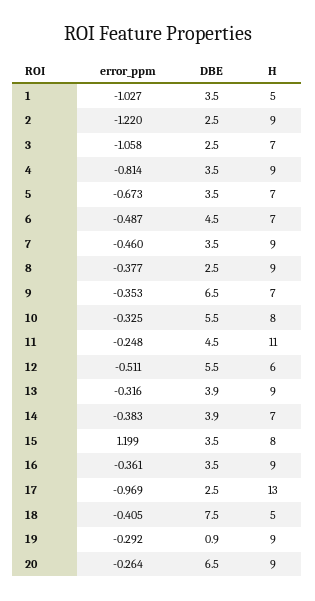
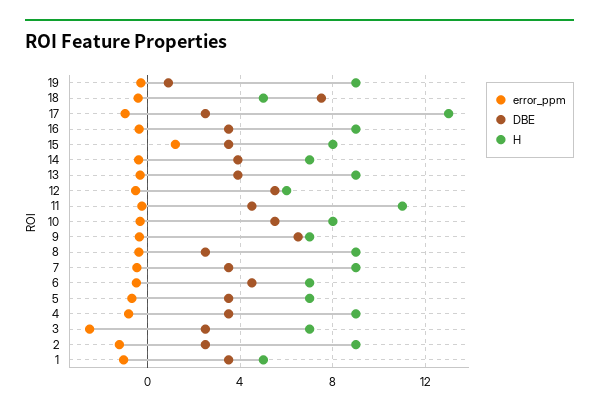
  {
    "error_ppm": {
      "1": -1.027,
      "2": -1.22,
-     "3": -1.058,
+     "3": -2.5,
      "4": -0.814,
      "5": -0.673,
      "6": -0.487,
      "7": -0.46,
      "8": -0.377,
      "9": -0.353,
      "10": -0.325,
      "11": -0.248,
      "12": -0.511,
      "13": -0.316,
      "14": -0.383,
      "15": 1.199,
      "16": -0.361,
      "17": -0.969,
      "18": -0.405,
-     "19": -0.292,
+     "19": -0.292
-     "20": -0.264
    },
    "DBE": {
      "1": 3.5,
      "2": 2.5,
      "3": 2.5,
      "4": 3.5,
      "5": 3.5,
      "6": 4.5,
      "7": 3.5,
      "8": 2.5,
      "9": 6.5,
      "10": 5.5,
      "11": 4.5,
      "12": 5.5,
      "13": 3.9,
      "14": 3.9,
      "15": 3.5,
      "16": 3.5,
      "17": 2.5,
      "18": 7.5,
-     "19": 0.9,
+     "19": 0.9
-     "20": 6.5
    },
    "H": {
      "1": 5,
      "2": 9,
      "3": 7,
      "4": 9,
      "5": 7,
      "6": 7,
      "7": 9,
      "8": 9,
      "9": 7,
      "10": 8,
      "11": 11,
      "12": 6,
      "13": 9,
      "14": 7,
      "15": 8,
      "16": 9,
      "17": 13,
      "18": 5,
-     "19": 9,
+     "19": 9
-     "20": 9
    }
  }

